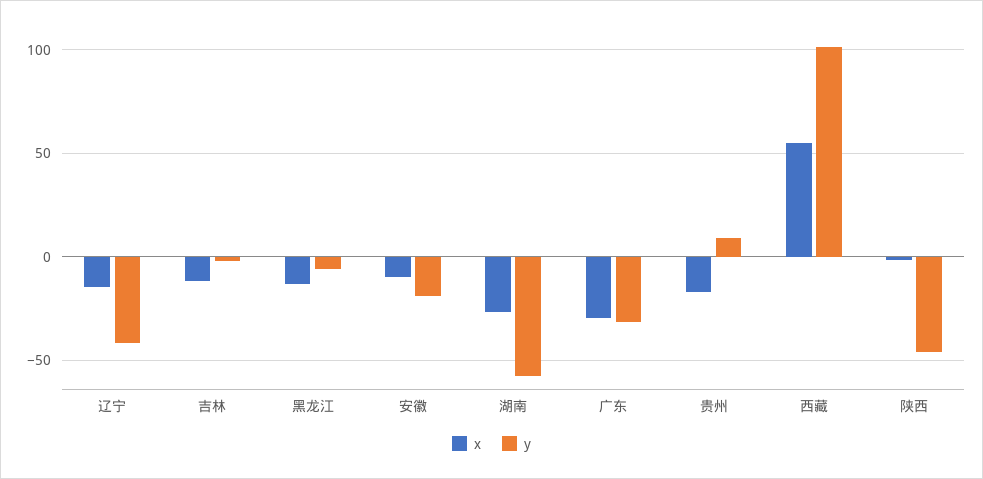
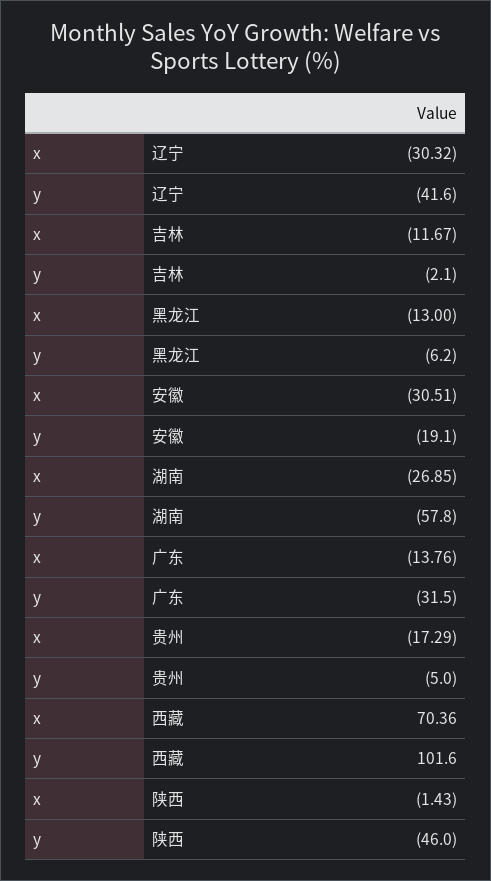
  {
    "x": {
-     "辽宁": -15,
+     "辽宁": -30.32,
      "吉林": -11.67,
      "黑龙江": -13,
-     "安徽": -10,
+     "安徽": -30.51,
      "湖南": -26.85,
-     "广东": -30,
+     "广东": -13.76,
      "贵州": -17.29,
-     "西藏": 55,
+     "西藏": 70.36,
      "陕西": -1.43
    },
    "y": {
      "辽宁": -41.6,
      "吉林": -2.1,
      "黑龙江": -6.2,
      "安徽": -19.1,
      "湖南": -57.8,
      "广东": -31.5,
-     "贵州": 10,
+     "贵州": -5,
      "西藏": 101.6,
      "陕西": -46
    }
  }

